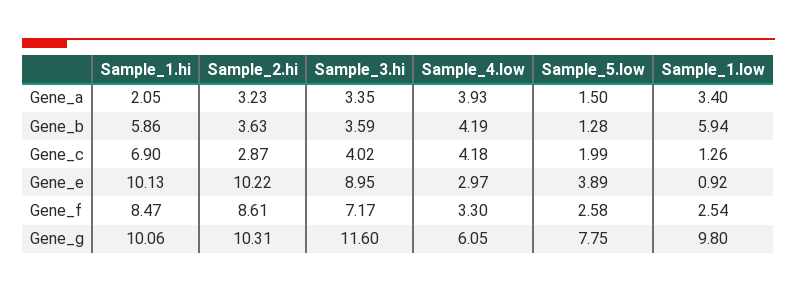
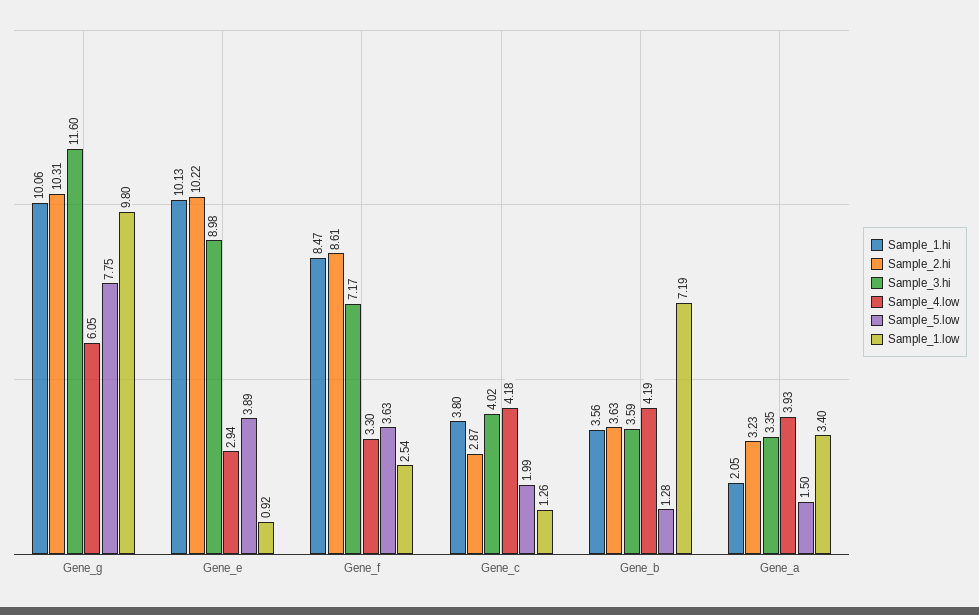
  {
    "Sample_1.hi": {
      "Gene_a": 2.05,
-     "Gene_b": 5.86,
+     "Gene_b": 3.56,
-     "Gene_c": 6.9,
+     "Gene_c": 3.8,
      "Gene_e": 10.13,
      "Gene_f": 8.47,
      "Gene_g": 10.06
    },
    "Sample_2.hi": {
      "Gene_a": 3.23,
      "Gene_b": 3.63,
      "Gene_c": 2.87,
      "Gene_e": 10.22,
      "Gene_f": 8.61,
      "Gene_g": 10.31
    },
    "Sample_3.hi": {
      "Gene_a": 3.35,
      "Gene_b": 3.59,
      "Gene_c": 4.02,
-     "Gene_e": 8.95,
+     "Gene_e": 8.98,
      "Gene_f": 7.17,
      "Gene_g": 11.6
    },
    "Sample_4.low": {
      "Gene_a": 3.93,
      "Gene_b": 4.19,
      "Gene_c": 4.18,
-     "Gene_e": 2.97,
+     "Gene_e": 2.94,
      "Gene_f": 3.3,
      "Gene_g": 6.05
    },
    "Sample_5.low": {
      "Gene_a": 1.5,
      "Gene_b": 1.28,
      "Gene_c": 1.99,
      "Gene_e": 3.89,
-     "Gene_f": 2.58,
+     "Gene_f": 3.63,
      "Gene_g": 7.75
    },
    "Sample_1.low": {
      "Gene_a": 3.4,
-     "Gene_b": 5.94,
+     "Gene_b": 7.19,
      "Gene_c": 1.26,
      "Gene_e": 0.92,
      "Gene_f": 2.54,
      "Gene_g": 9.8
    }
  }

